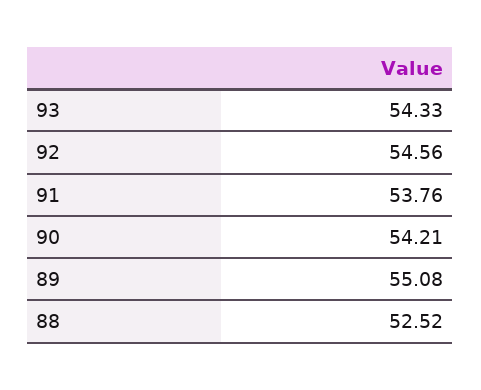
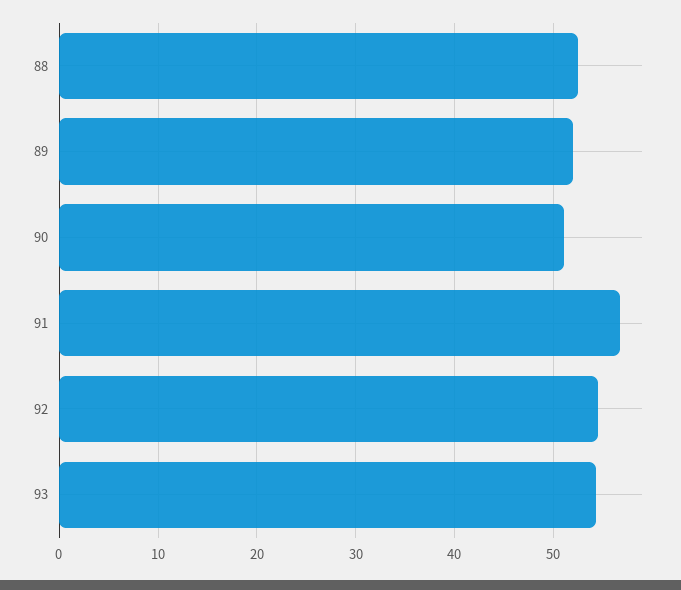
  {
    "93": 54.33,
    "92": 54.56,
-   "91": 53.76,
+   "91": 57,
-   "90": 54.21,
+   "90": 51,
-   "89": 55.08,
+   "89": 52,
    "88": 52.52
  }

